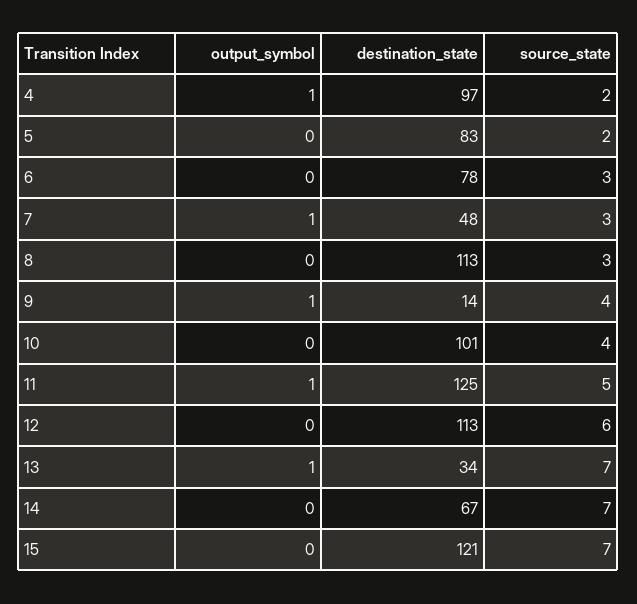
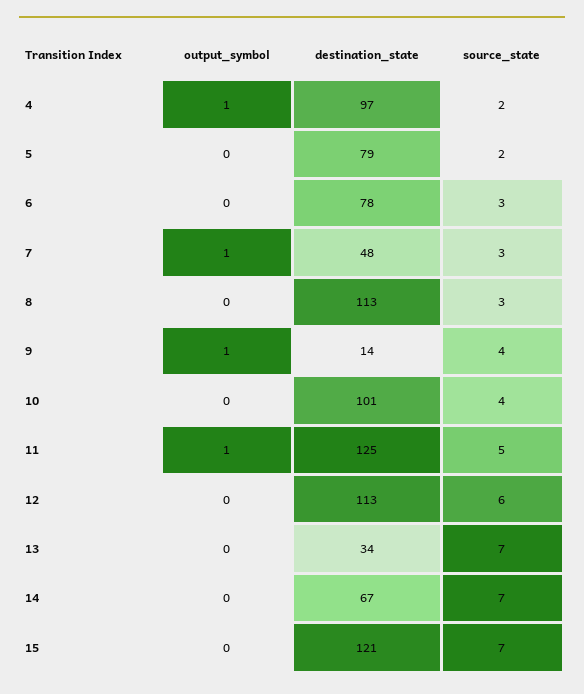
  {
    "output_symbol": {
      "4": 1,
      "5": 0,
      "6": 0,
      "7": 1,
      "8": 0,
      "9": 1,
      "10": 0,
      "11": 1,
      "12": 0,
-     "13": 1,
+     "13": 0,
      "14": 0,
      "15": 0
    },
    "destination_state": {
      "4": 97,
-     "5": 83,
+     "5": 79,
      "6": 78,
      "7": 48,
      "8": 113,
      "9": 14,
      "10": 101,
      "11": 125,
      "12": 113,
      "13": 34,
      "14": 67,
      "15": 121
    },
    "source_state": {
      "4": 2,
      "5": 2,
      "6": 3,
      "7": 3,
      "8": 3,
      "9": 4,
      "10": 4,
      "11": 5,
      "12": 6,
      "13": 7,
      "14": 7,
      "15": 7
    }
  }

